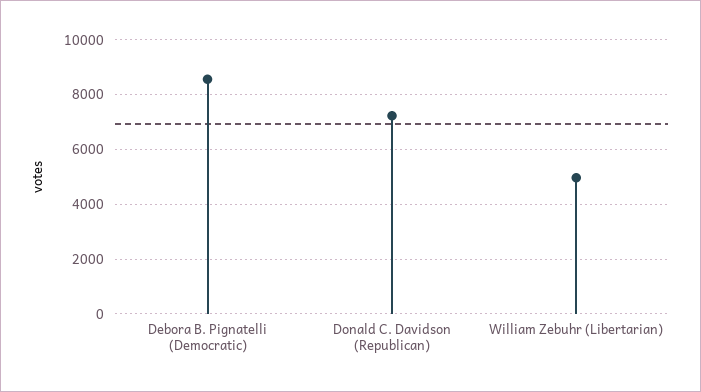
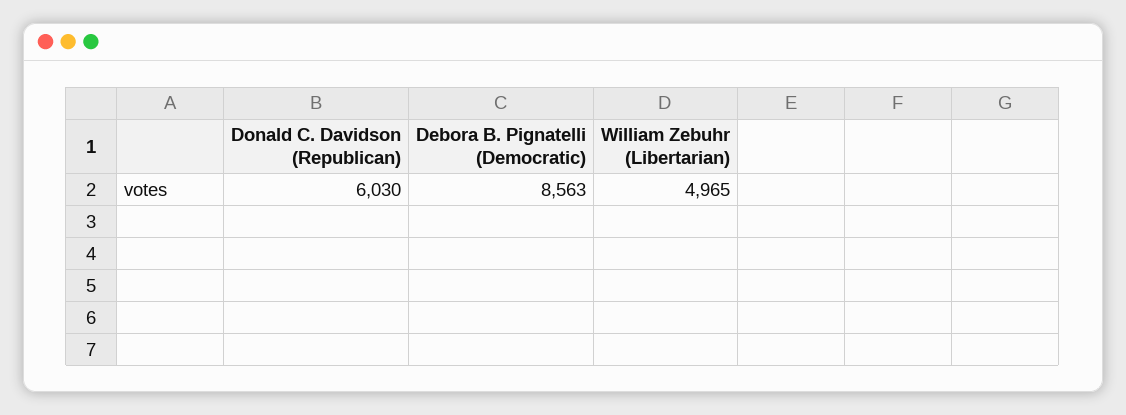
  {
    "Debora B. Pignatelli (Democratic)": 8563,
-   "Donald C. Davidson (Republican)": 7250,
+   "Donald C. Davidson (Republican)": 6030,
    "William Zebuhr (Libertarian)": 4965
  }

